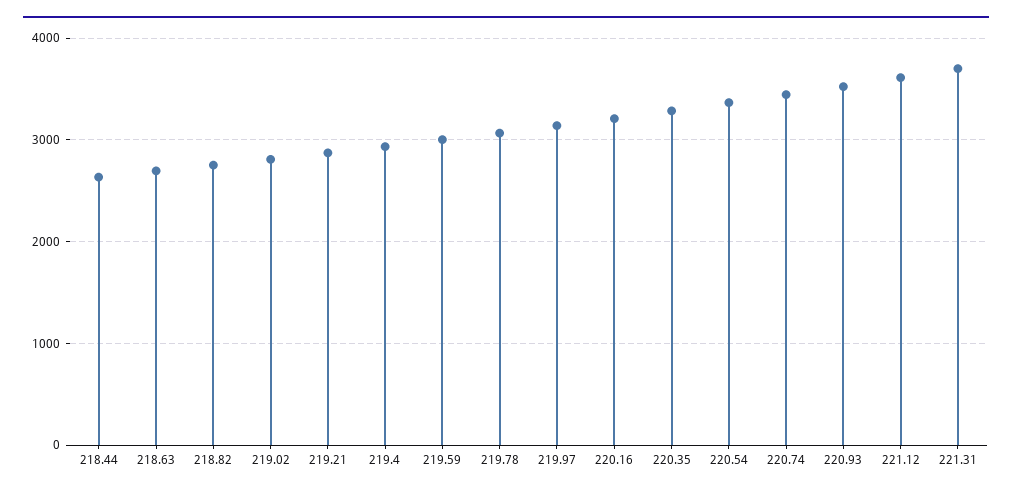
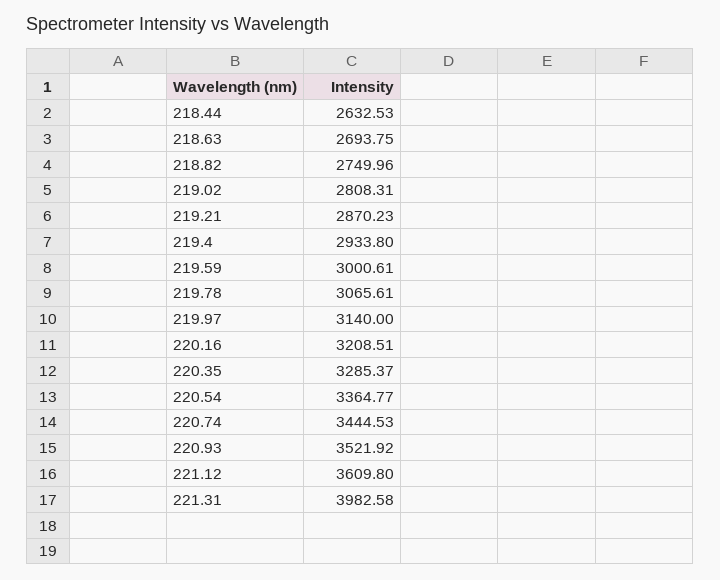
  {
    "218.44": 2632.53,
    "218.63": 2693.75,
    "218.82": 2749.96,
    "219.02": 2808.31,
    "219.21": 2870.23,
    "219.4": 2933.8,
    "219.59": 3000.61,
    "219.78": 3065.61,
    "219.97": 3140,
    "220.16": 3208.51,
    "220.35": 3285.37,
    "220.54": 3364.77,
    "220.74": 3444.53,
    "220.93": 3521.92,
    "221.12": 3609.8,
-   "221.31": 3700
+   "221.31": 3982.58
  }

